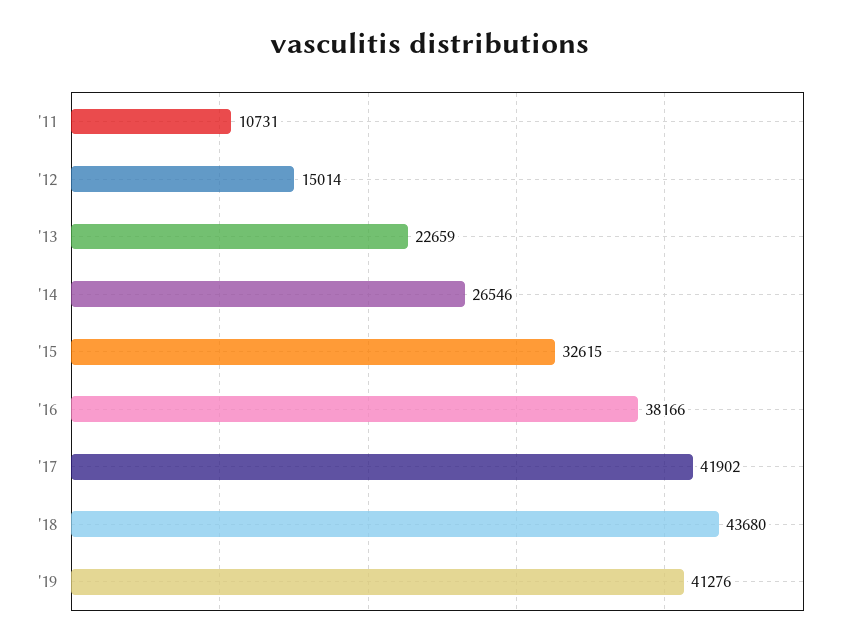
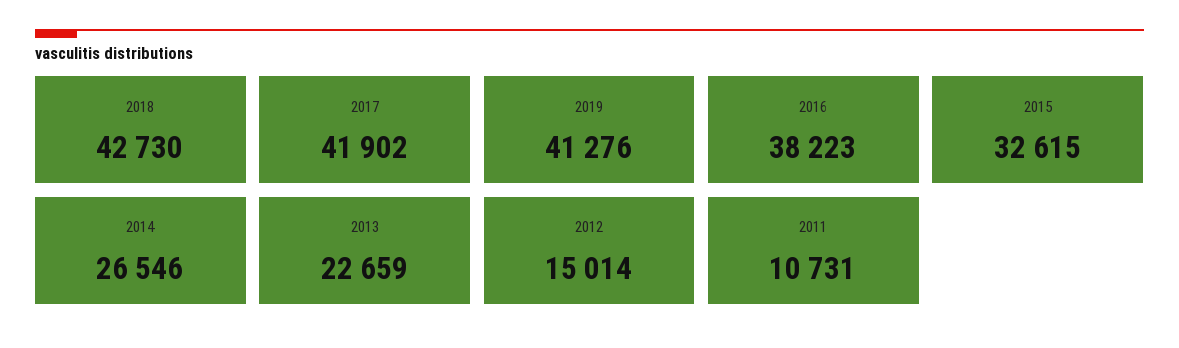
  {
    "'11": 10731,
    "'12": 15014,
    "'13": 22659,
    "'14": 26546,
    "'15": 32615,
-   "'16": 38166,
+   "'16": 38223,
    "'17": 41902,
-   "'18": 43680,
+   "'18": 42730,
    "'19": 41276
  }

